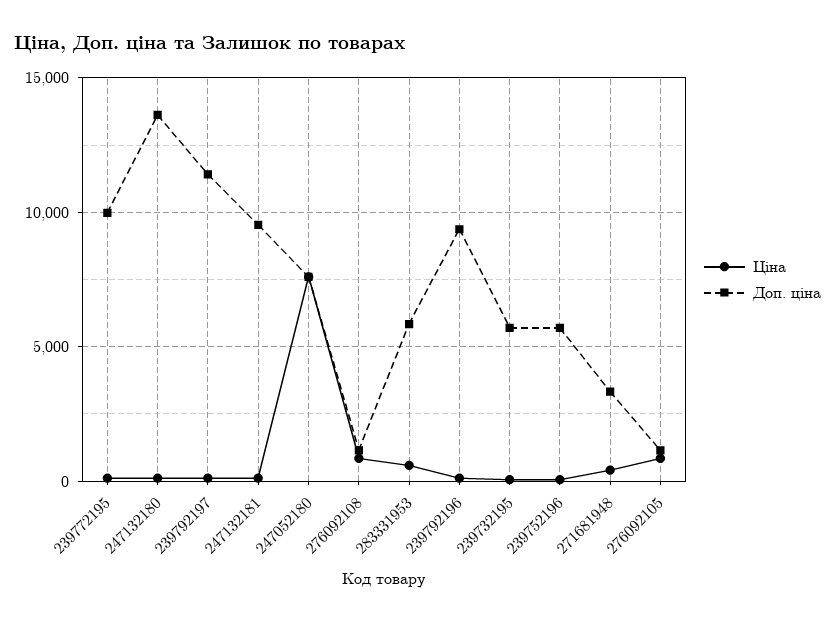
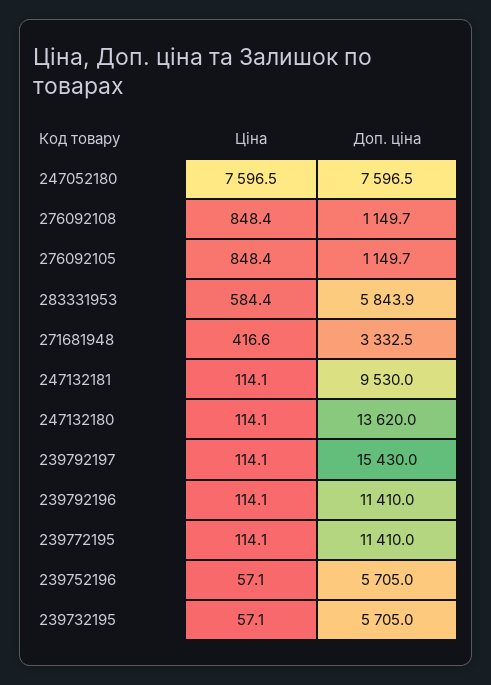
  {
    "Ціна": {
      "239772195": 114.1,
      "247132180": 114.1,
      "239792197": 114.1,
      "247132181": 114.1,
      "247052180": 7596.5,
      "276092108": 848.4,
      "283331953": 584.4,
      "239792196": 114.1,
      "239732195": 57.1,
      "239752196": 57.1,
      "271681948": 416.6,
      "276092105": 848.4
    },
    "Доп. ціна": {
-     "239772195": 10000,
+     "239772195": 11410,
      "247132180": 13620,
-     "239792197": 11500,
+     "239792197": 15430,
      "247132181": 9530,
      "247052180": 7596.5,
      "276092108": 1149.7,
      "283331953": 5843.9,
-     "239792196": 9500,
+     "239792196": 11410,
      "239732195": 5705,
      "239752196": 5705,
      "271681948": 3332.5,
      "276092105": 1149.7
    }
  }

